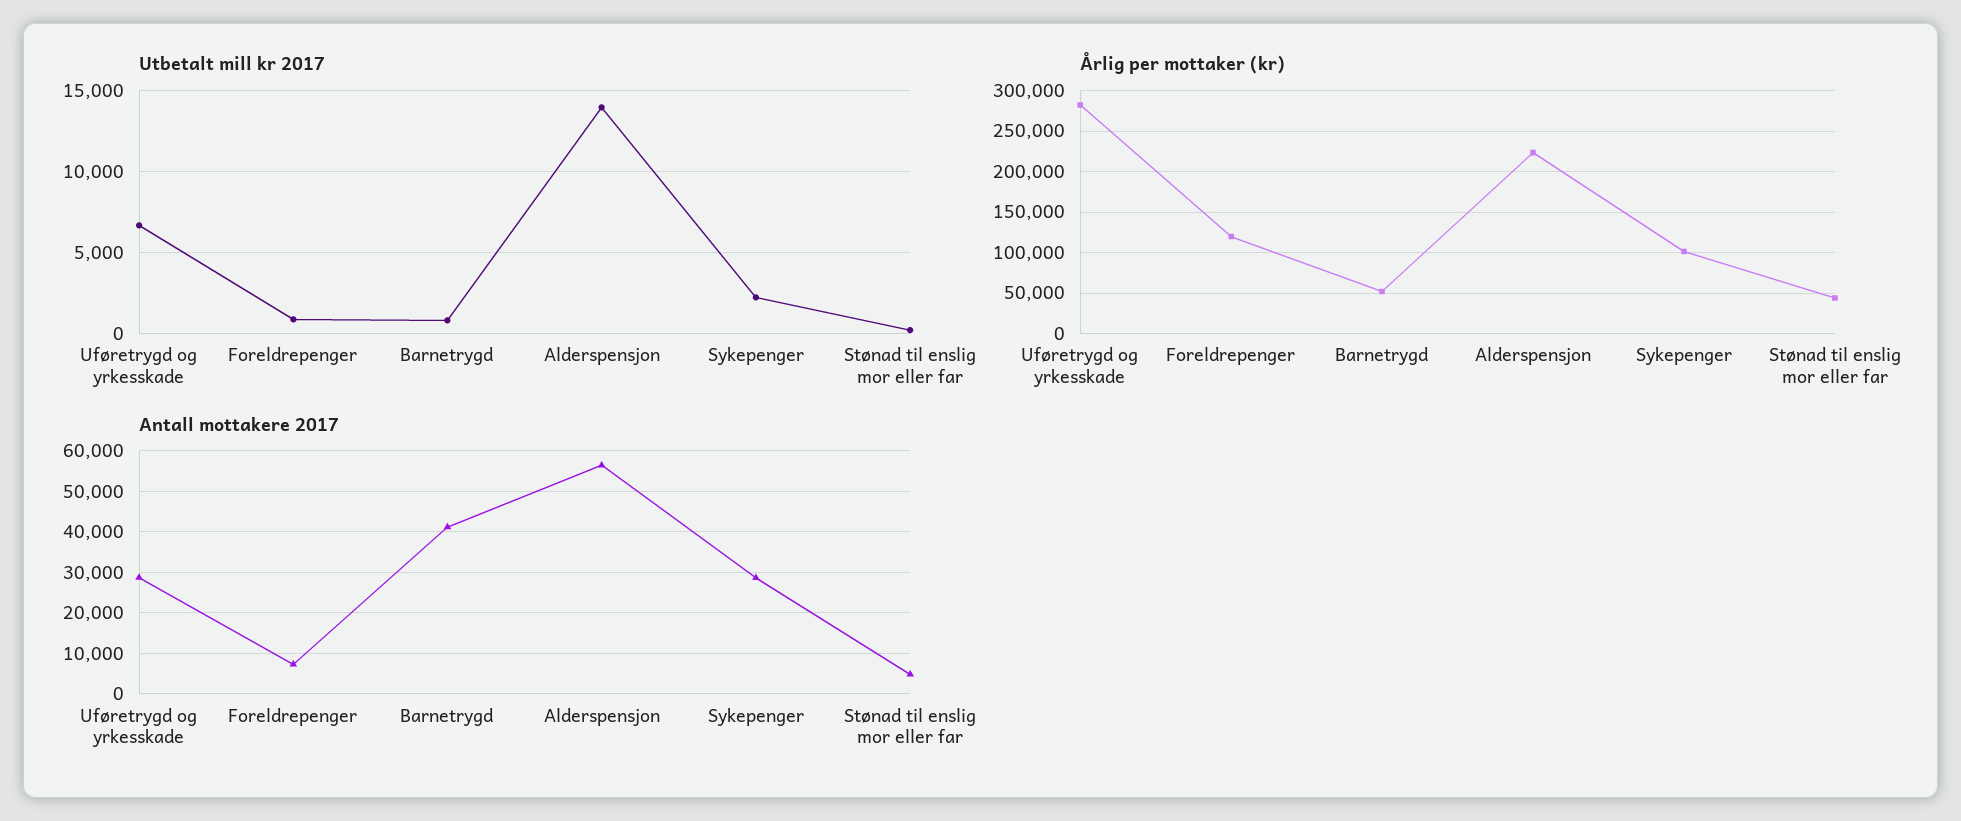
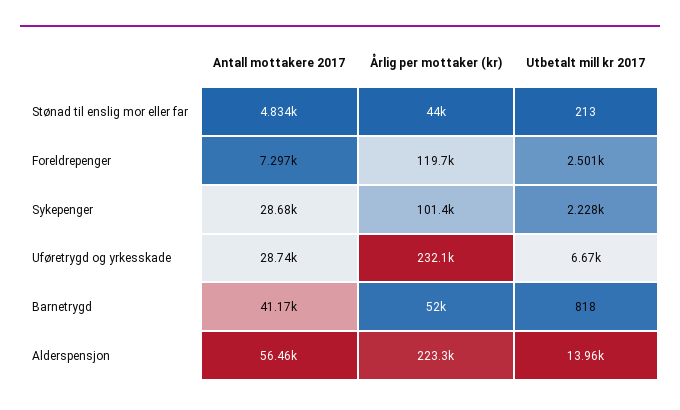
  {
    "Utbetalt mill kr 2017": {
      "Uføretrygd og yrkesskade": 6670,
-     "Foreldrepenger": 1000,
+     "Foreldrepenger": 2501,
      "Barnetrygd": 818,
      "Alderspensjon": 13960,
      "Sykepenger": 2228,
      "Stønad til enslig mor eller far": 213
    },
    "Årlig per mottaker (kr)": {
-     "Uføretrygd og yrkesskade": 280000,
+     "Uføretrygd og yrkesskade": 232100,
      "Foreldrepenger": 119700,
      "Barnetrygd": 52000,
      "Alderspensjon": 223300,
      "Sykepenger": 101400,
      "Stønad til enslig mor eller far": 44000
    },
    "Antall mottakere 2017": {
      "Uføretrygd og yrkesskade": 28740,
      "Foreldrepenger": 7297,
      "Barnetrygd": 41170,
      "Alderspensjon": 56460,
      "Sykepenger": 28680,
      "Stønad til enslig mor eller far": 4834
    }
  }

